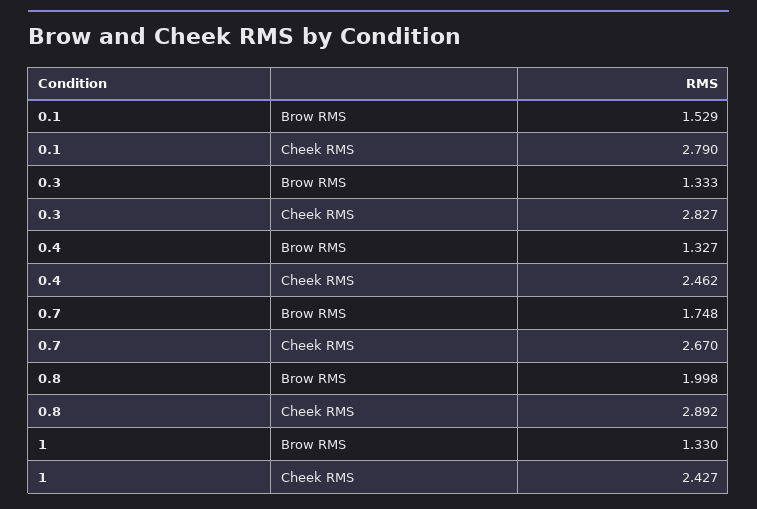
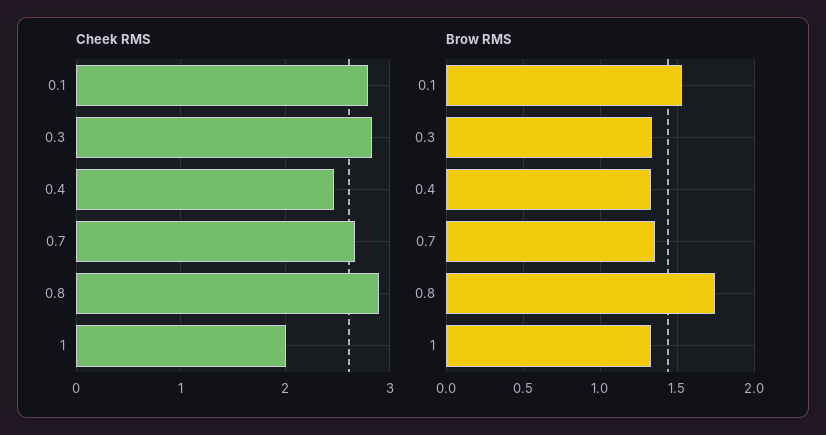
  {
    "Brow RMS": {
      "0.1": 1.529,
      "0.3": 1.333,
      "0.4": 1.327,
-     "0.7": 1.748,
+     "0.7": 1.35,
-     "0.8": 1.998,
+     "0.8": 1.75,
      "1": 1.33
    },
    "Cheek RMS": {
      "0.1": 2.79,
      "0.3": 2.827,
      "0.4": 2.462,
      "0.7": 2.67,
      "0.8": 2.892,
-     "1": 2.427
+     "1": 2
    }
  }

